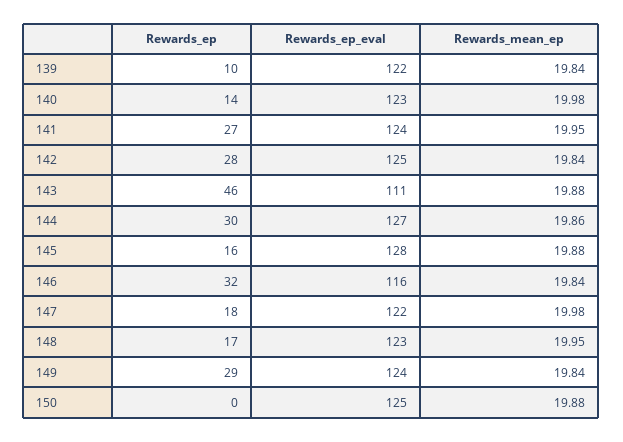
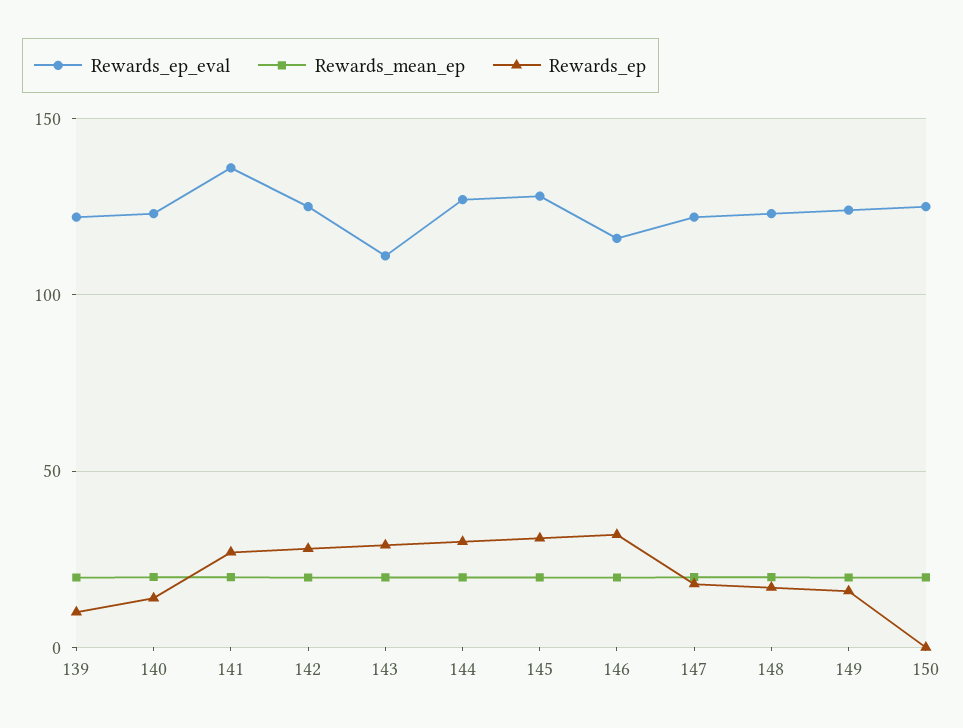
  {
    "Rewards_ep": {
      "139": 10,
      "140": 14,
      "141": 27,
      "142": 28,
-     "143": 46,
+     "143": 30,
      "144": 30,
-     "145": 16,
+     "145": 30,
      "146": 32,
      "147": 18,
      "148": 17,
-     "149": 29,
+     "149": 15,
      "150": 0
    },
    "Rewards_ep_eval": {
      "139": 122,
      "140": 123,
-     "141": 124,
+     "141": 135,
      "142": 125,
      "143": 111,
      "144": 127,
      "145": 128,
      "146": 116,
      "147": 122,
      "148": 123,
      "149": 124,
      "150": 125
    },
    "Rewards_mean_ep": {
      "139": 19.84,
      "140": 19.98,
      "141": 19.95,
      "142": 19.84,
      "143": 19.88,
      "144": 19.86,
      "145": 19.88,
      "146": 19.84,
      "147": 19.98,
      "148": 19.95,
      "149": 19.84,
      "150": 19.88
    }
  }

